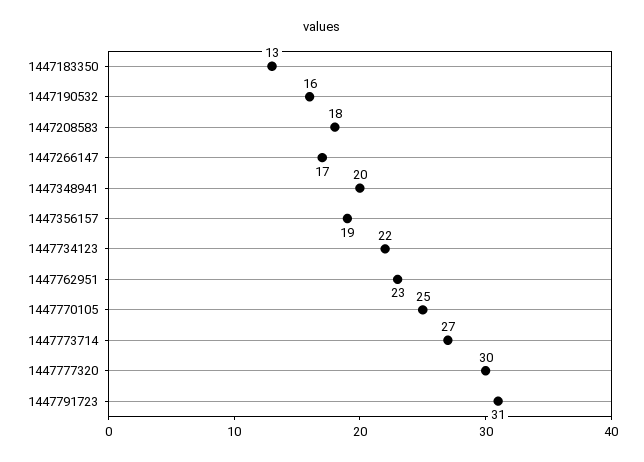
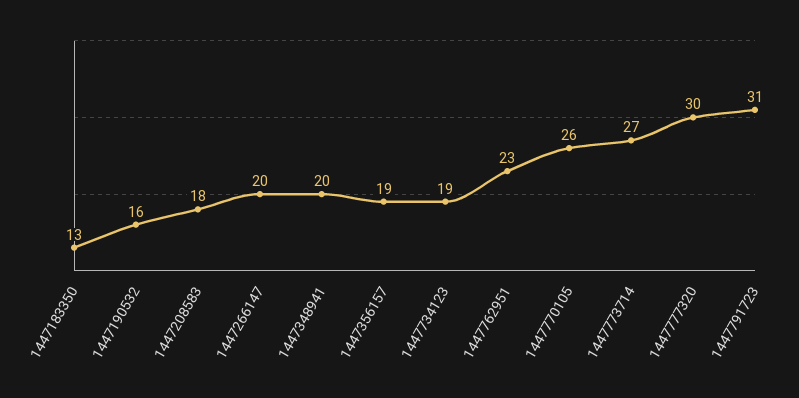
  {
    "1447183350": 13,
    "1447190532": 16,
    "1447208583": 18,
-   "1447266147": 17,
+   "1447266147": 20,
    "1447348941": 20,
    "1447356157": 19,
-   "1447734123": 22,
+   "1447734123": 19,
    "1447762951": 23,
-   "1447770105": 25,
+   "1447770105": 26,
    "1447773714": 27,
    "1447777320": 30,
    "1447791723": 31
  }

